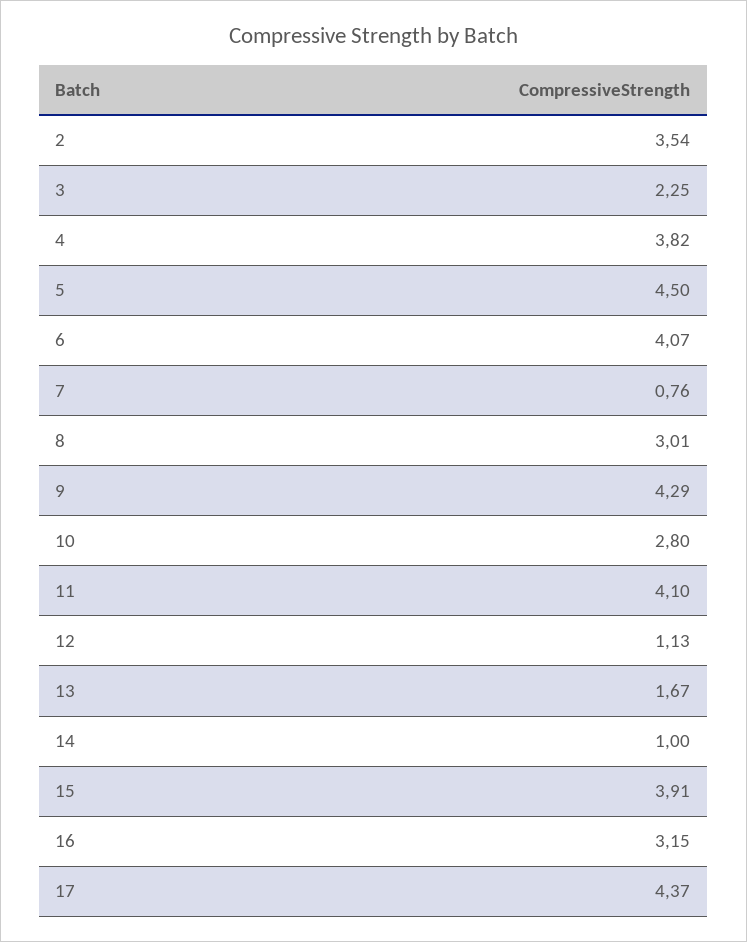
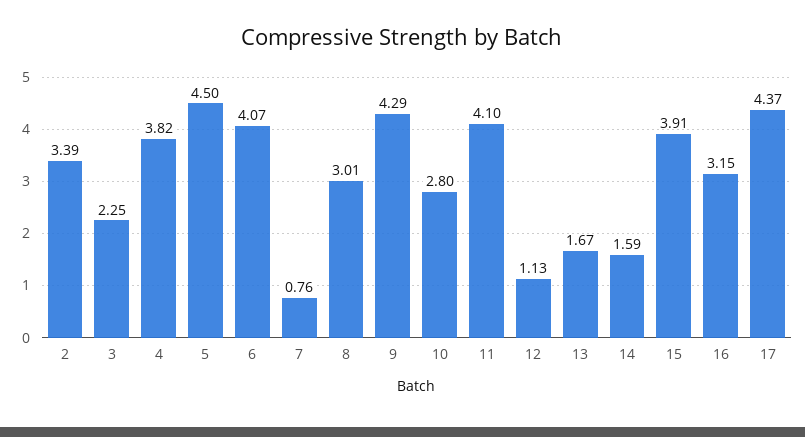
  {
-   "2": 3.54,
+   "2": 3.39,
    "3": 2.25,
    "4": 3.82,
    "5": 4.5,
    "6": 4.07,
    "7": 0.76,
    "8": 3.01,
    "9": 4.29,
    "10": 2.8,
    "11": 4.1,
    "12": 1.13,
    "13": 1.67,
-   "14": 1,
+   "14": 1.59,
    "15": 3.91,
    "16": 3.15,
    "17": 4.37
  }

